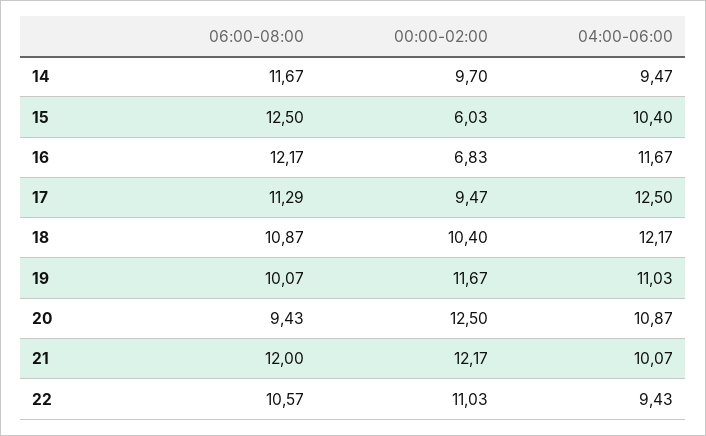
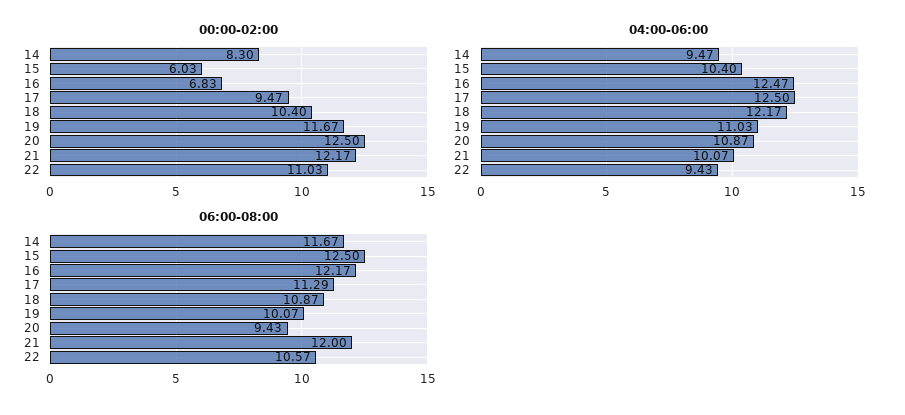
  {
    "06:00-08:00": {
      "14": 11.67,
      "15": 12.5,
      "16": 12.17,
      "17": 11.29,
      "18": 10.87,
      "19": 10.07,
      "20": 9.43,
      "21": 12,
      "22": 10.57
    },
    "00:00-02:00": {
-     "14": 9.7,
+     "14": 8.3,
      "15": 6.03,
      "16": 6.83,
      "17": 9.47,
      "18": 10.4,
      "19": 11.67,
      "20": 12.5,
      "21": 12.17,
      "22": 11.03
    },
    "04:00-06:00": {
      "14": 9.47,
      "15": 10.4,
-     "16": 11.67,
+     "16": 12.47,
      "17": 12.5,
      "18": 12.17,
      "19": 11.03,
      "20": 10.87,
      "21": 10.07,
      "22": 9.43
    }
  }

